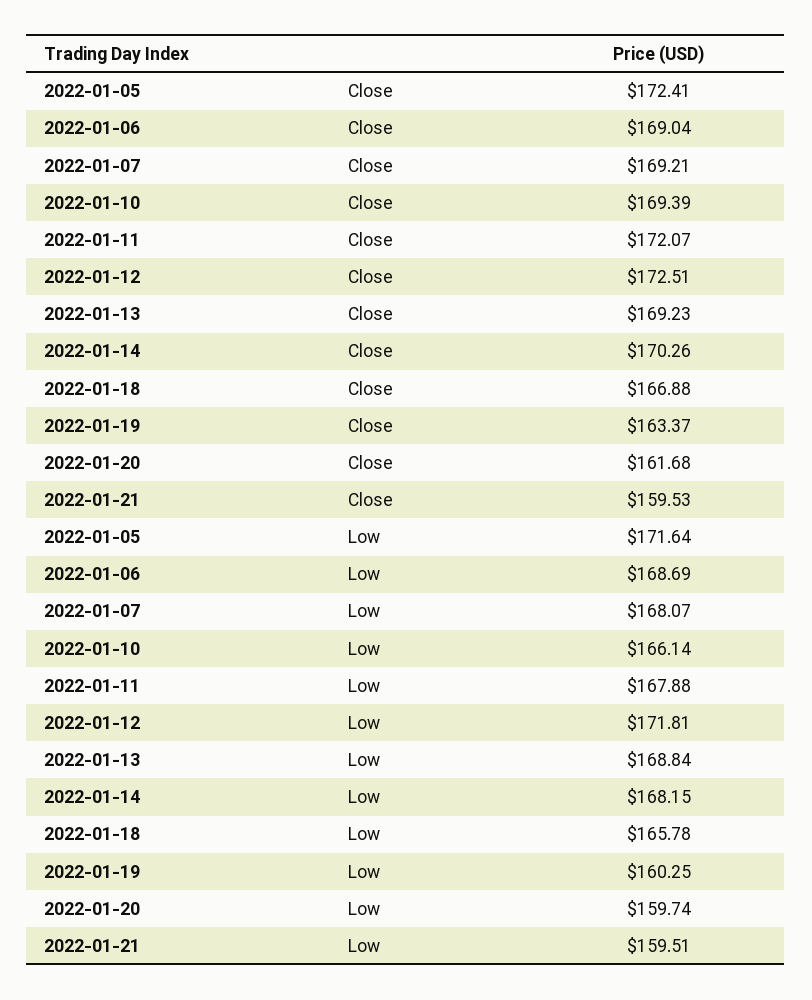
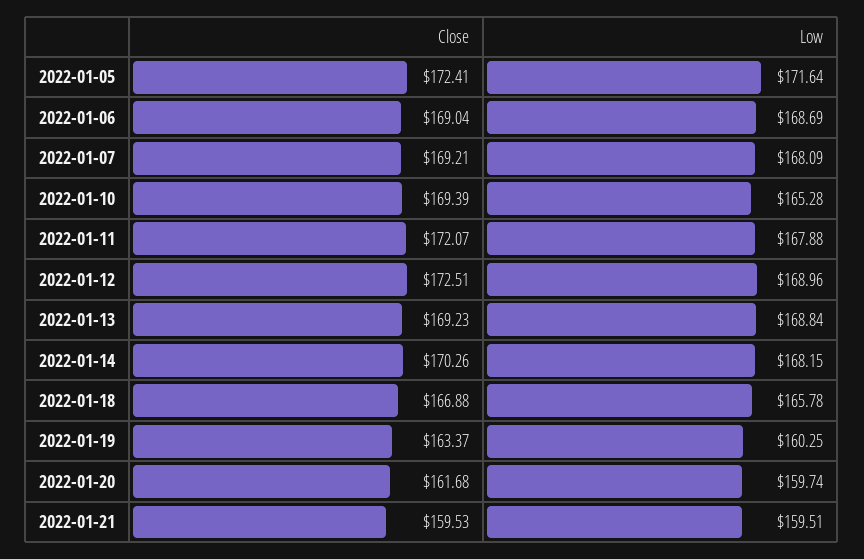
  {
    "2022-01-05": {
      "Close": 172.41,
      "Low": 171.64
    },
    "2022-01-06": {
      "Close": 169.04,
      "Low": 168.69
    },
    "2022-01-07": {
      "Close": 169.21,
-     "Low": 168.07
+     "Low": 168.09
    },
    "2022-01-10": {
      "Close": 169.39,
-     "Low": 166.14
+     "Low": 165.28
    },
    "2022-01-11": {
      "Close": 172.07,
      "Low": 167.88
    },
    "2022-01-12": {
      "Close": 172.51,
-     "Low": 171.81
+     "Low": 168.96
    },
    "2022-01-13": {
      "Close": 169.23,
      "Low": 168.84
    },
    "2022-01-14": {
      "Close": 170.26,
      "Low": 168.15
    },
    "2022-01-18": {
      "Close": 166.88,
      "Low": 165.78
    },
    "2022-01-19": {
      "Close": 163.37,
      "Low": 160.25
    },
    "2022-01-20": {
      "Close": 161.68,
      "Low": 159.74
    },
    "2022-01-21": {
      "Close": 159.53,
      "Low": 159.51
    }
  }

